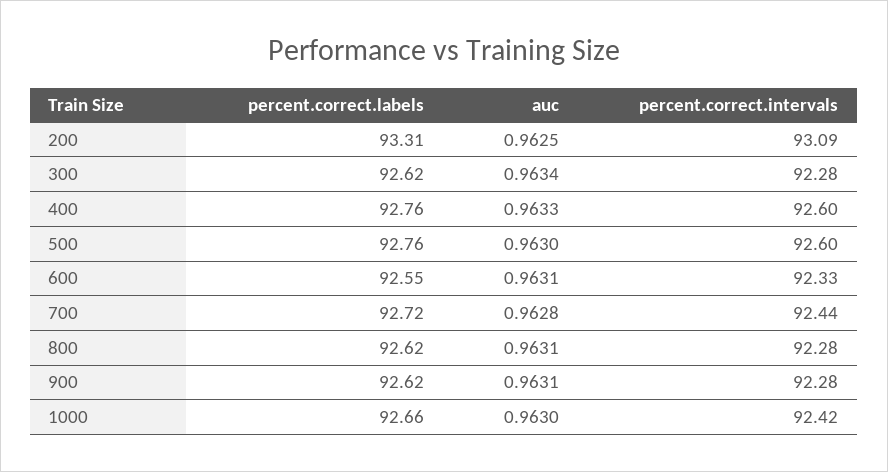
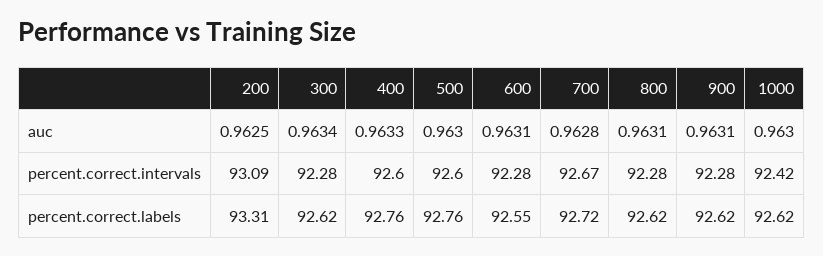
  {
    "percent.correct.labels": {
      "200": 93.31,
      "300": 92.62,
      "400": 92.76,
      "500": 92.76,
      "600": 92.55,
      "700": 92.72,
      "800": 92.62,
      "900": 92.62,
-     "1000": 92.66
+     "1000": 92.62
    },
    "auc": {
      "200": 0.9625,
      "300": 0.9634,
      "400": 0.9633,
      "500": 0.963,
      "600": 0.9631,
      "700": 0.9628,
      "800": 0.9631,
      "900": 0.9631,
      "1000": 0.963
    },
    "percent.correct.intervals": {
      "200": 93.09,
      "300": 92.28,
      "400": 92.6,
      "500": 92.6,
-     "600": 92.33,
+     "600": 92.28,
-     "700": 92.44,
+     "700": 92.67,
      "800": 92.28,
      "900": 92.28,
      "1000": 92.42
    }
  }

